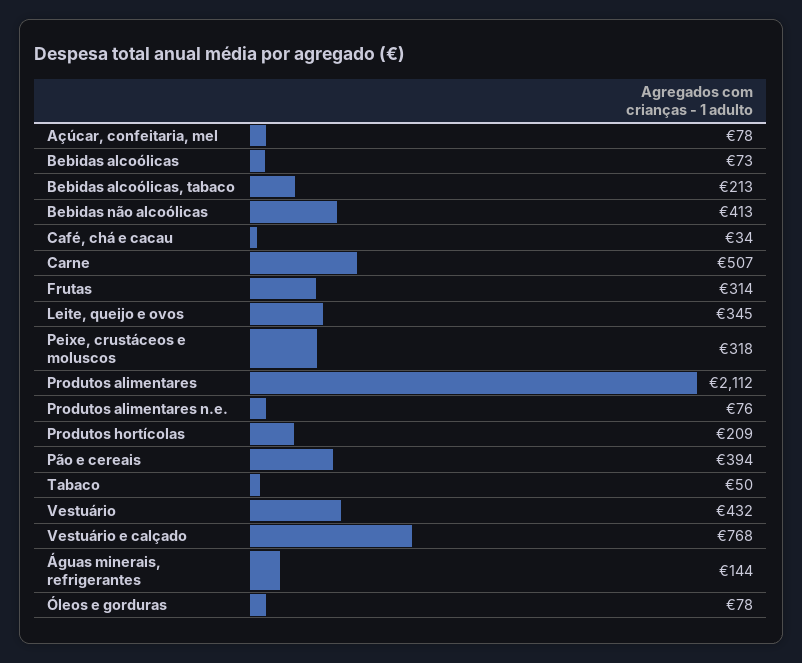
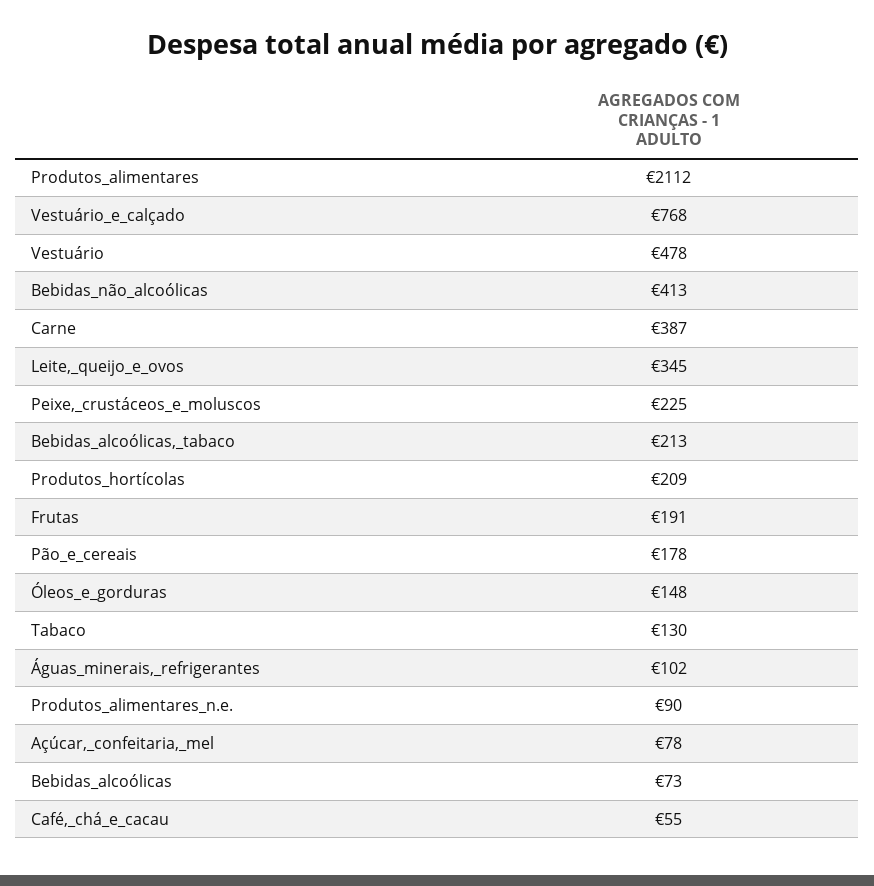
  {
    "Açúcar, confeitaria, mel": 78,
    "Bebidas alcoólicas": 73,
    "Bebidas alcoólicas, tabaco": 213,
    "Bebidas não alcoólicas": 413,
-   "Café, chá e cacau": 34,
+   "Café, chá e cacau": 55,
-   "Carne": 507,
+   "Carne": 387,
-   "Frutas": 314,
+   "Frutas": 191,
    "Leite, queijo e ovos": 345,
-   "Peixe, crustáceos e moluscos": 318,
+   "Peixe, crustáceos e moluscos": 225,
    "Produtos alimentares": 2112,
-   "Produtos alimentares n.e.": 76,
+   "Produtos alimentares n.e.": 90,
    "Produtos hortícolas": 209,
-   "Pão e cereais": 394,
+   "Pão e cereais": 178,
-   "Tabaco": 50,
+   "Tabaco": 130,
-   "Vestuário": 432,
+   "Vestuário": 478,
    "Vestuário e calçado": 768,
-   "Águas minerais, refrigerantes": 144,
+   "Águas minerais, refrigerantes": 102,
-   "Óleos e gorduras": 78
+   "Óleos e gorduras": 148
  }

